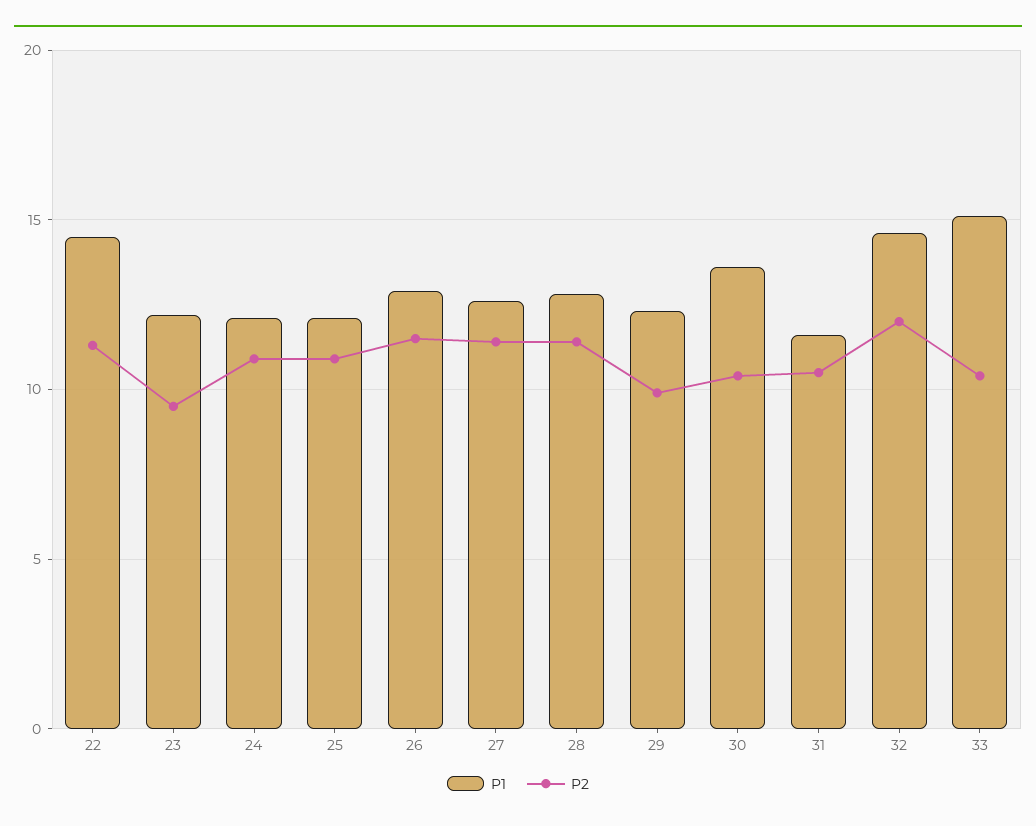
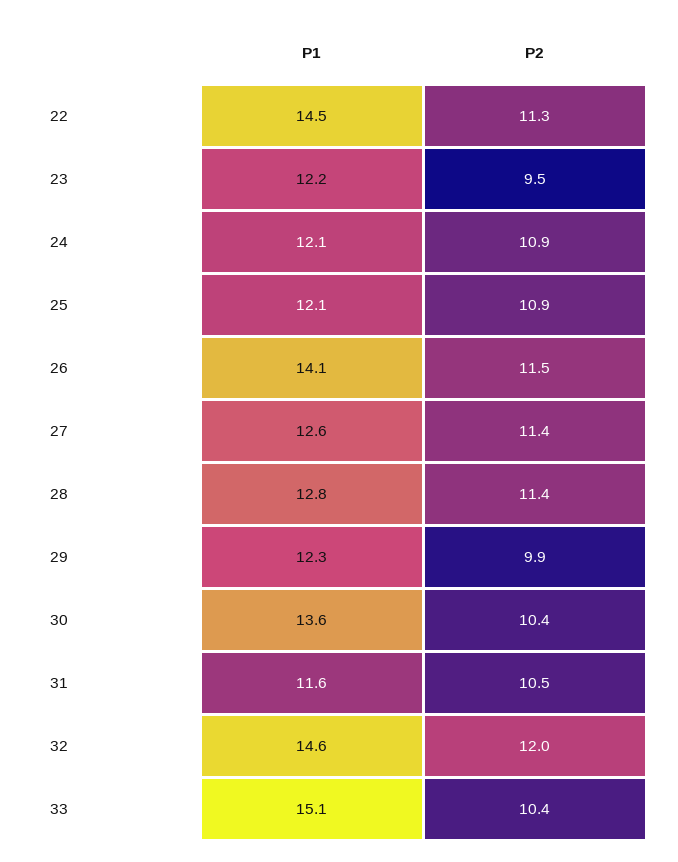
  {
    "P1": {
      "22": 14.5,
      "23": 12.2,
      "24": 12.1,
      "25": 12.1,
-     "26": 13,
+     "26": 14.1,
      "27": 12.6,
      "28": 12.8,
      "29": 12.3,
      "30": 13.6,
      "31": 11.6,
      "32": 14.6,
      "33": 15.1
    },
    "P2": {
      "22": 11.3,
      "23": 9.5,
      "24": 10.9,
      "25": 10.9,
      "26": 11.5,
      "27": 11.4,
      "28": 11.4,
      "29": 9.9,
      "30": 10.4,
      "31": 10.5,
      "32": 12,
      "33": 10.4
    }
  }

